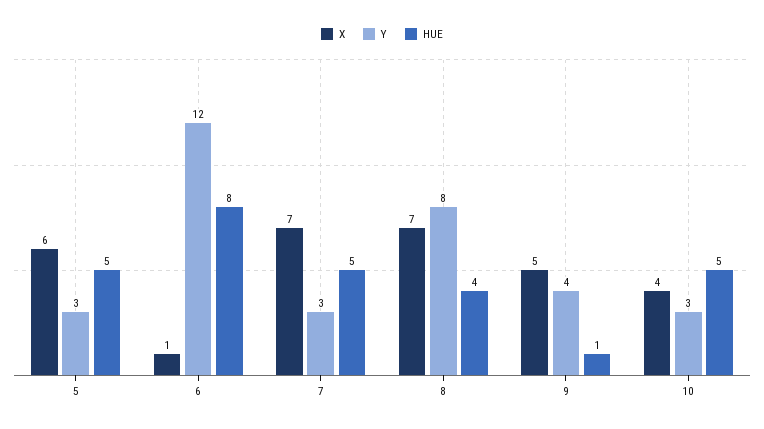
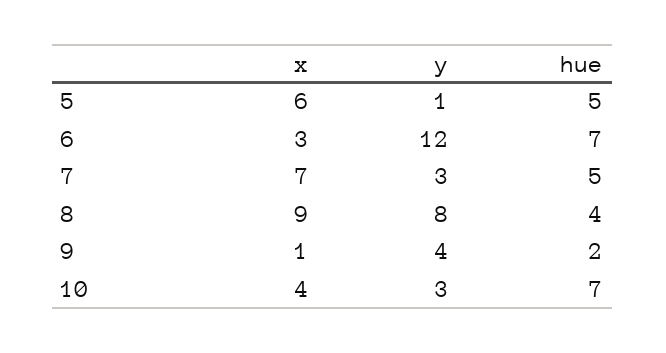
  {
    "X": {
      "5": 6,
-     "6": 1,
+     "6": 3,
      "7": 7,
-     "8": 7,
+     "8": 9,
-     "9": 5,
+     "9": 1,
      "10": 4
    },
    "Y": {
-     "5": 3,
+     "5": 1,
      "6": 12,
      "7": 3,
      "8": 8,
      "9": 4,
      "10": 3
    },
    "HUE": {
      "5": 5,
-     "6": 8,
+     "6": 7,
      "7": 5,
      "8": 4,
-     "9": 1,
+     "9": 2,
-     "10": 5
+     "10": 7
    }
  }

